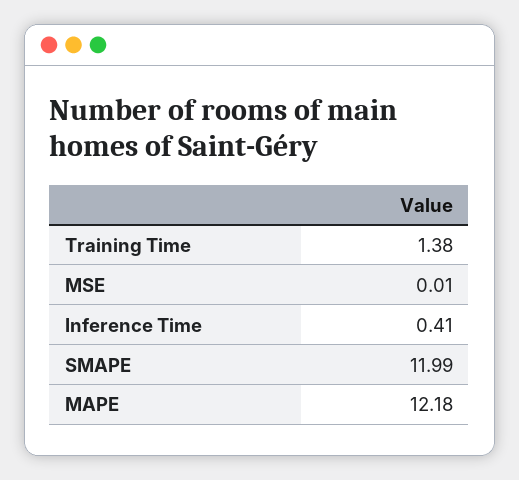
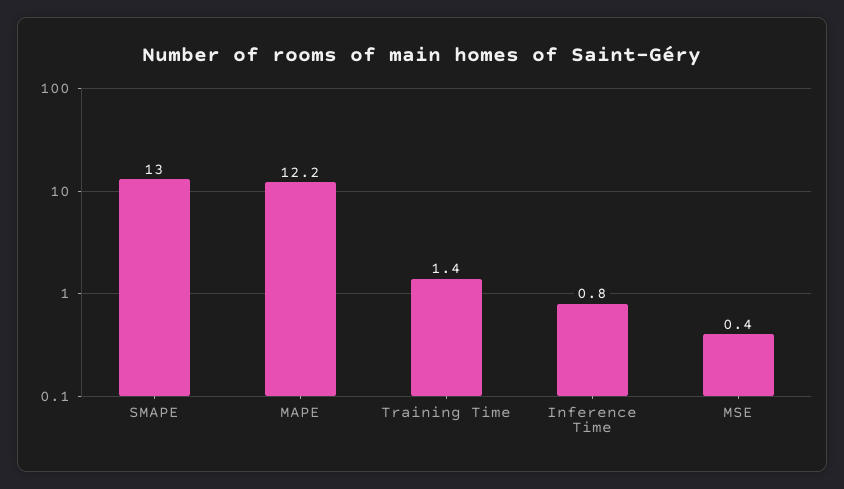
  {
    "Training Time": 1.38,
-   "MSE": 0.01,
+   "MSE": 0.4,
-   "Inference Time": 0.41,
+   "Inference Time": 0.8,
-   "SMAPE": 11.99,
+   "SMAPE": 13,
    "MAPE": 12.18
  }

